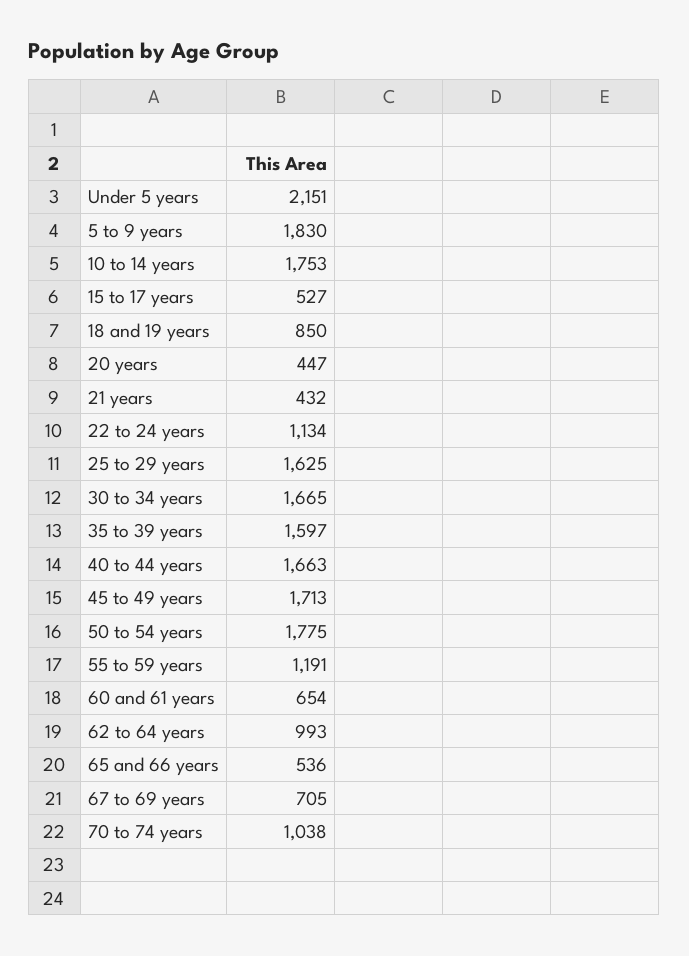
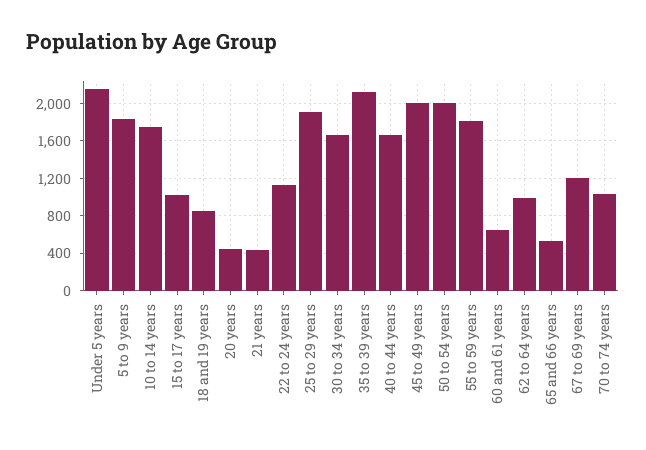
  {
    "Under 5 years": 2151,
    "5 to 9 years": 1830,
    "10 to 14 years": 1753,
-   "15 to 17 years": 527,
+   "15 to 17 years": 1000,
    "18 and 19 years": 850,
    "20 years": 447,
    "21 years": 432,
    "22 to 24 years": 1134,
-   "25 to 29 years": 1625,
+   "25 to 29 years": 1900,
    "30 to 34 years": 1665,
-   "35 to 39 years": 1597,
+   "35 to 39 years": 2100,
    "40 to 44 years": 1663,
-   "45 to 49 years": 1713,
+   "45 to 49 years": 2000,
-   "50 to 54 years": 1775,
+   "50 to 54 years": 2000,
-   "55 to 59 years": 1191,
+   "55 to 59 years": 1800,
    "60 and 61 years": 654,
    "62 to 64 years": 993,
    "65 and 66 years": 536,
-   "67 to 69 years": 705,
+   "67 to 69 years": 1200,
    "70 to 74 years": 1038
  }

